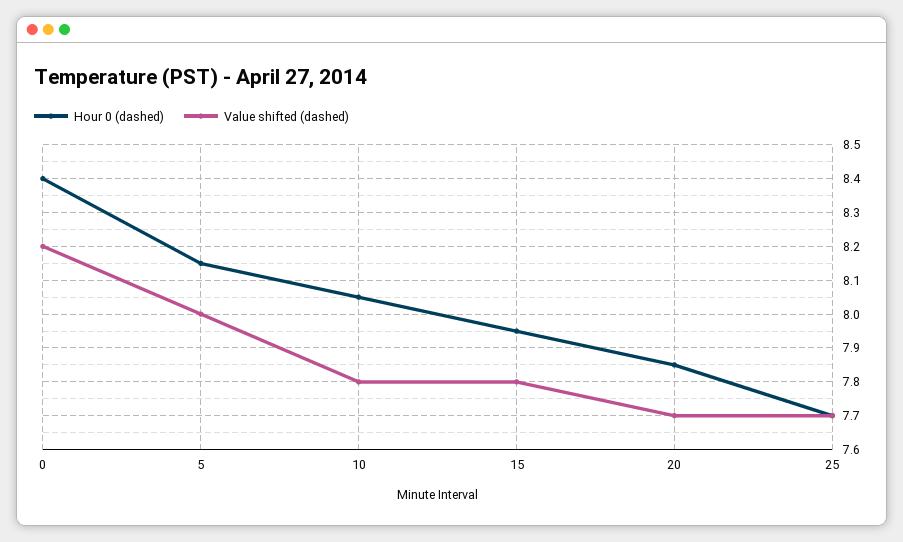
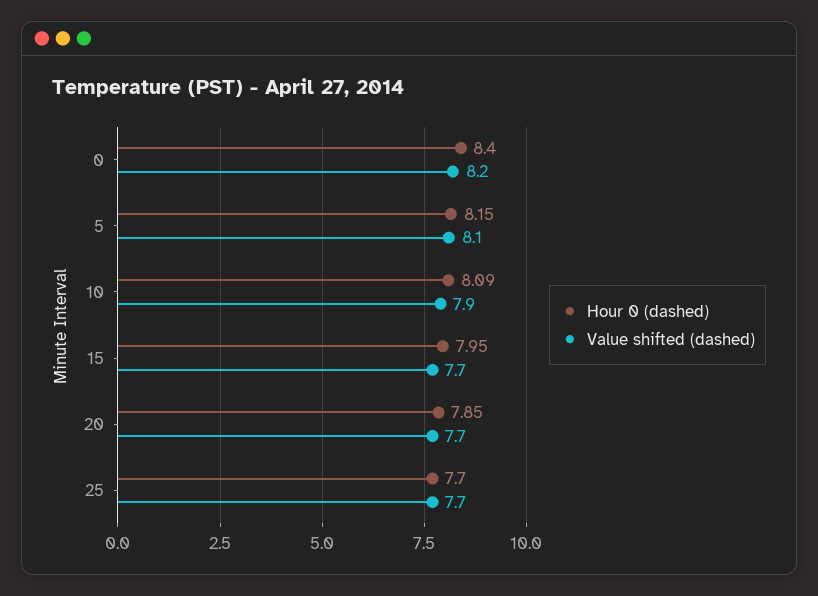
  {
    "Hour 0 (dashed)": {
      "0": 8.4,
      "5": 8.15,
-     "10": 8.05,
+     "10": 8.09,
      "15": 7.95,
      "20": 7.85,
      "25": 7.7
    },
    "Value shifted (dashed)": {
      "0": 8.2,
-     "5": 8,
+     "5": 8.1,
-     "10": 7.8,
+     "10": 7.9,
-     "15": 7.8,
+     "15": 7.7,
      "20": 7.7,
      "25": 7.7
    }
  }

